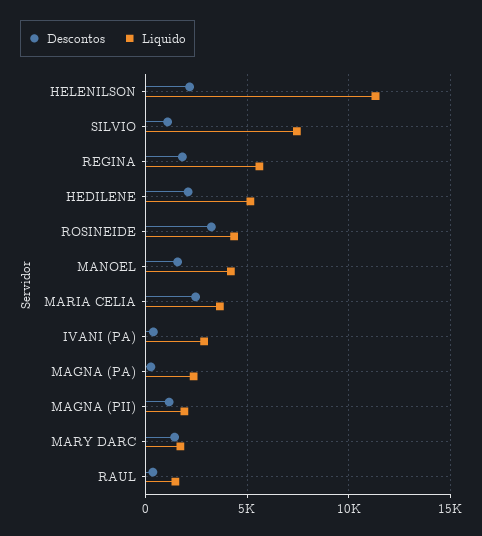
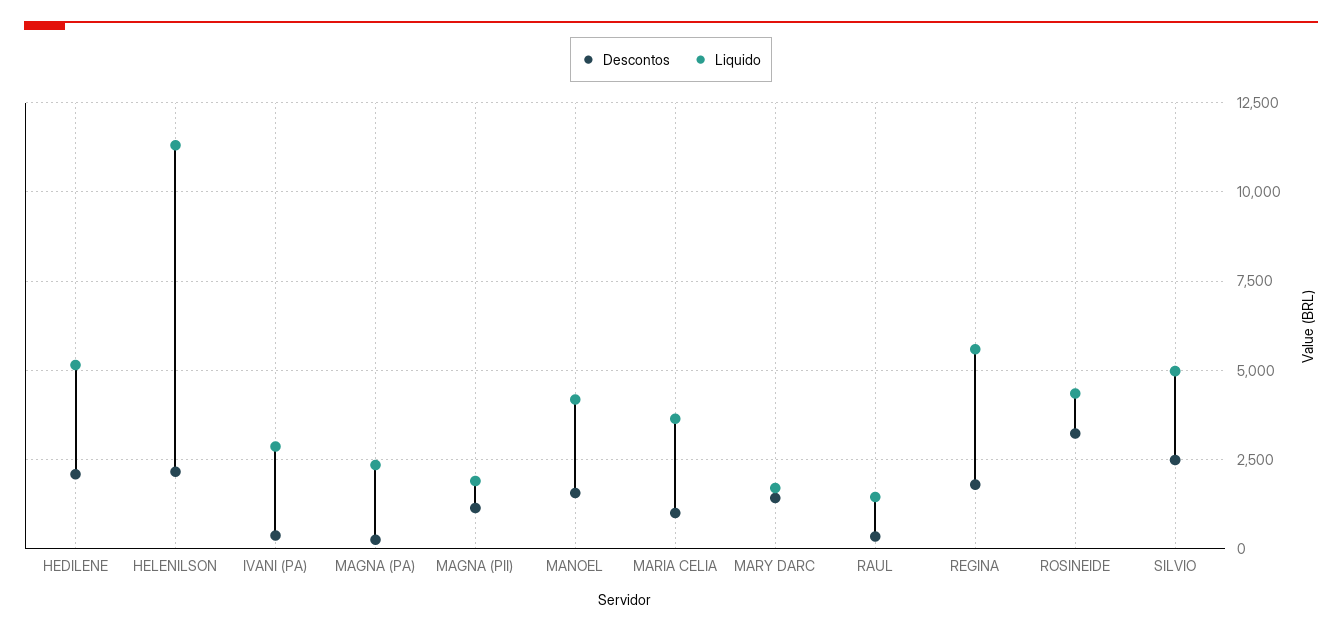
  {
    "Descontos": {
      "HELENILSON": 2250,
-     "SILVIO": 1000,
+     "SILVIO": 2500,
      "REGINA": 1750,
      "HEDILENE": 2000,
      "ROSINEIDE": 3250,
      "MANOEL": 1500,
-     "MARIA CELIA": 2500,
+     "MARIA CELIA": 1000,
      "IVANI (PA)": 250,
      "MAGNA (PA)": 250,
      "MAGNA (PII)": 1250,
      "MARY DARC": 1500,
      "RAUL": 250
    },
    "Liquido": {
      "HELENILSON": 11250,
-     "SILVIO": 7500,
+     "SILVIO": 5000,
      "REGINA": 5500,
      "HEDILENE": 5250,
      "ROSINEIDE": 4250,
      "MANOEL": 4250,
      "MARIA CELIA": 3750,
      "IVANI (PA)": 2750,
      "MAGNA (PA)": 2250,
      "MAGNA (PII)": 2000,
      "MARY DARC": 1750,
      "RAUL": 1500
    }
  }

